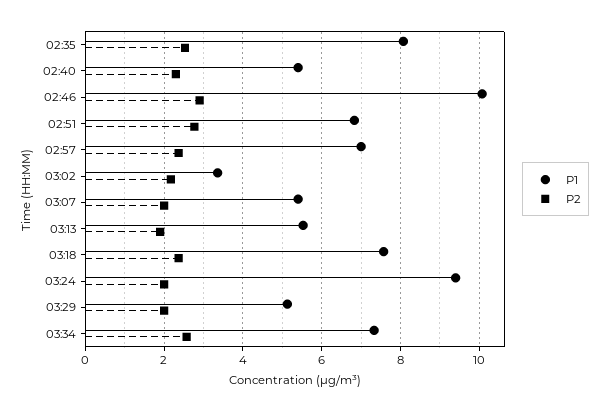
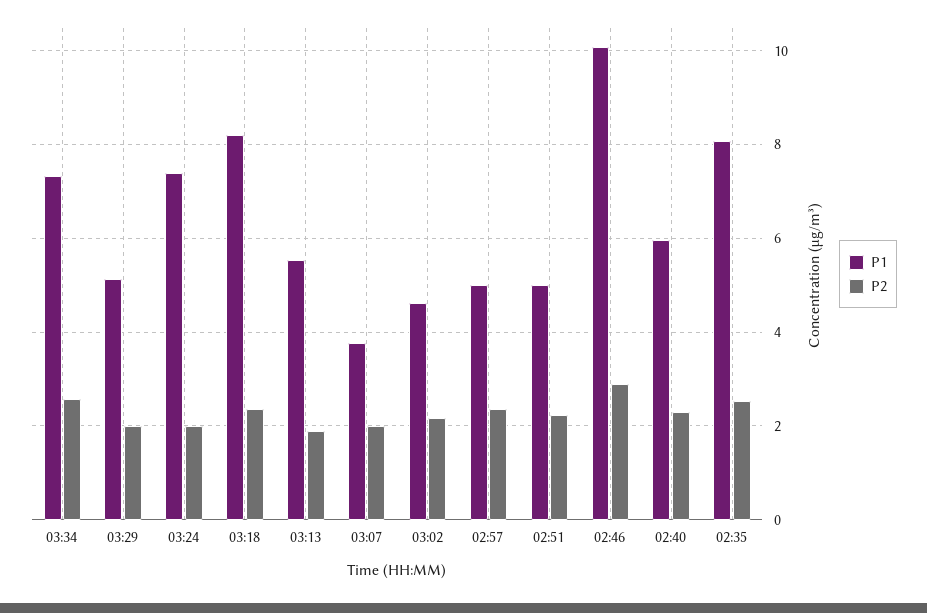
  {
    "P1": {
      "02:35": 8,
-     "02:40": 5.4,
+     "02:40": 6,
      "02:46": 10,
-     "02:51": 6.8,
+     "02:51": 5,
-     "02:57": 7,
+     "02:57": 5,
-     "03:02": 3.4,
+     "03:02": 4.6,
-     "03:07": 5.4,
+     "03:07": 3.8,
      "03:13": 5.6,
-     "03:18": 7.6,
+     "03:18": 8.2,
-     "03:24": 9.4,
+     "03:24": 7.4,
      "03:29": 5.2,
      "03:34": 7.4
    },
    "P2": {
      "02:35": 2.6,
      "02:40": 2.4,
      "02:46": 3,
-     "02:51": 2.8,
+     "02:51": 2.2,
      "02:57": 2.4,
      "03:02": 2.2,
      "03:07": 2,
      "03:13": 2,
      "03:18": 2.4,
      "03:24": 2,
      "03:29": 2,
      "03:34": 2.6
    }
  }

